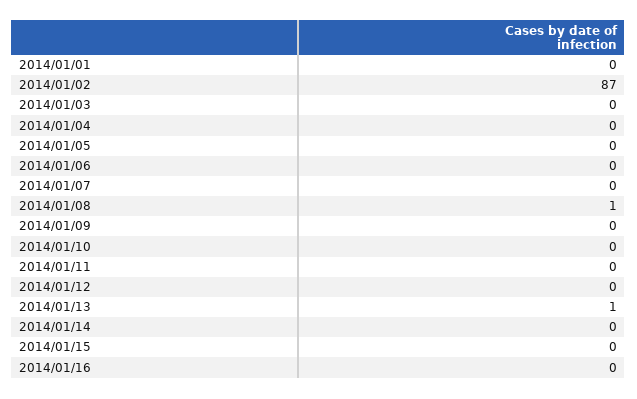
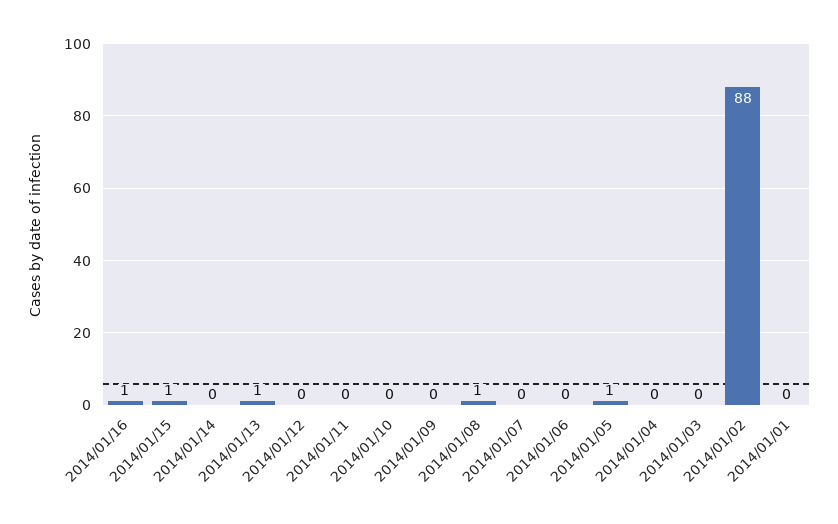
  {
    "2014/01/01": 0,
-   "2014/01/02": 87,
+   "2014/01/02": 88,
    "2014/01/03": 0,
    "2014/01/04": 0,
-   "2014/01/05": 0,
+   "2014/01/05": 1,
    "2014/01/06": 0,
    "2014/01/07": 0,
    "2014/01/08": 1,
    "2014/01/09": 0,
    "2014/01/10": 0,
    "2014/01/11": 0,
    "2014/01/12": 0,
    "2014/01/13": 1,
    "2014/01/14": 0,
-   "2014/01/15": 0,
+   "2014/01/15": 1,
-   "2014/01/16": 0
+   "2014/01/16": 1
  }

